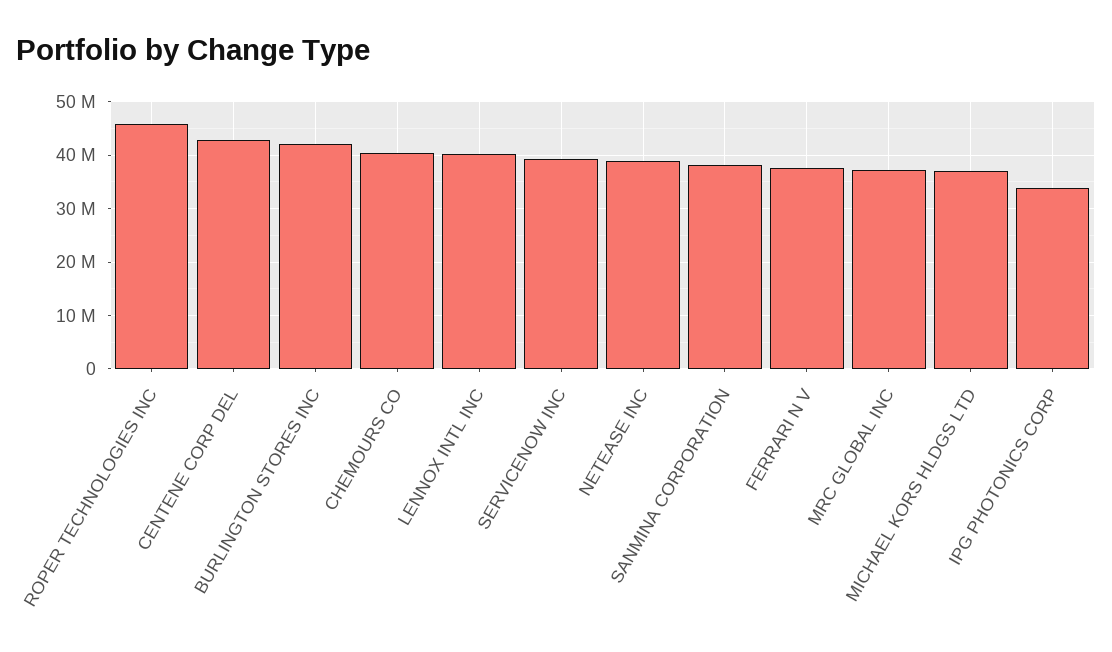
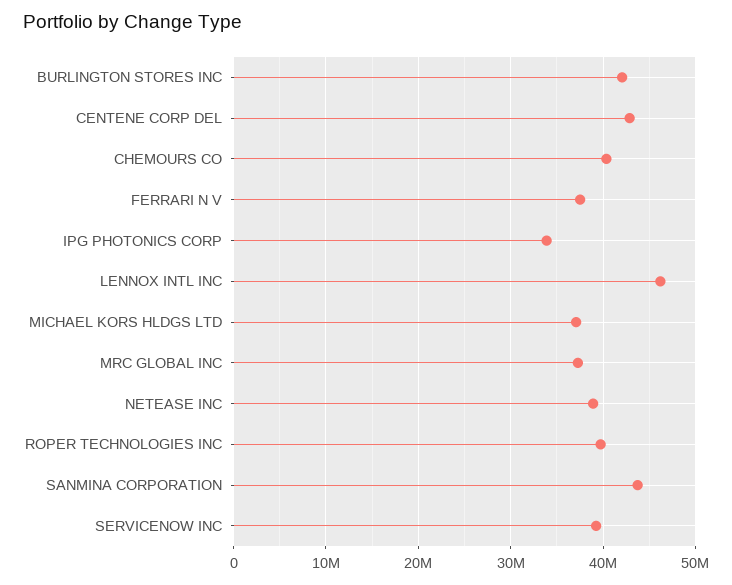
  {
-   "ROPER TECHNOLOGIES INC": 46000000,
+   "ROPER TECHNOLOGIES INC": 40000000,
    "CENTENE CORP DEL": 43000000,
    "BURLINGTON STORES INC": 42000000,
    "CHEMOURS CO": 40000000,
-   "LENNOX INTL INC": 40000000,
+   "LENNOX INTL INC": 46000000,
    "SERVICENOW INC": 39000000,
    "NETEASE INC": 39000000,
-   "SANMINA CORPORATION": 38000000,
+   "SANMINA CORPORATION": 44000000,
    "FERRARI N V": 38000000,
    "MRC GLOBAL INC": 37000000,
    "MICHAEL KORS HLDGS LTD": 37000000,
    "IPG PHOTONICS CORP": 34000000
  }

